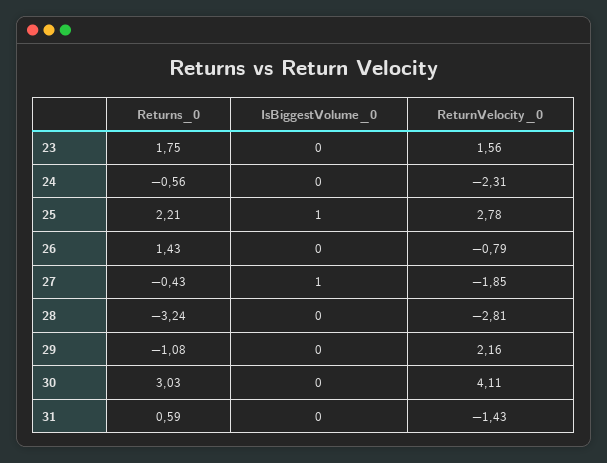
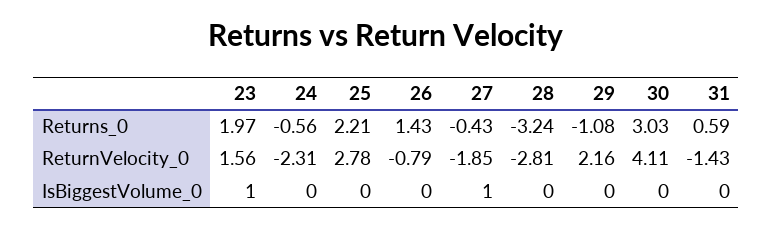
  {
    "Returns_0": {
-     "23": 1.75,
+     "23": 1.97,
      "24": -0.56,
      "25": 2.21,
      "26": 1.43,
      "27": -0.43,
      "28": -3.24,
      "29": -1.08,
      "30": 3.03,
      "31": 0.59
    },
    "IsBiggestVolume_0": {
-     "23": 0,
+     "23": 1,
      "24": 0,
-     "25": 1,
+     "25": 0,
      "26": 0,
      "27": 1,
      "28": 0,
      "29": 0,
      "30": 0,
      "31": 0
    },
    "ReturnVelocity_0": {
      "23": 1.56,
      "24": -2.31,
      "25": 2.78,
      "26": -0.79,
      "27": -1.85,
      "28": -2.81,
      "29": 2.16,
      "30": 4.11,
      "31": -1.43
    }
  }

